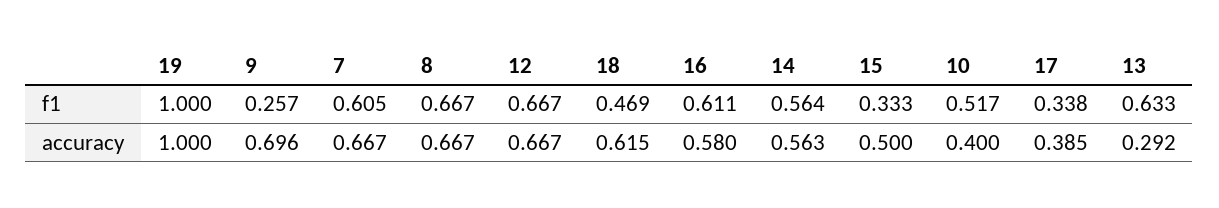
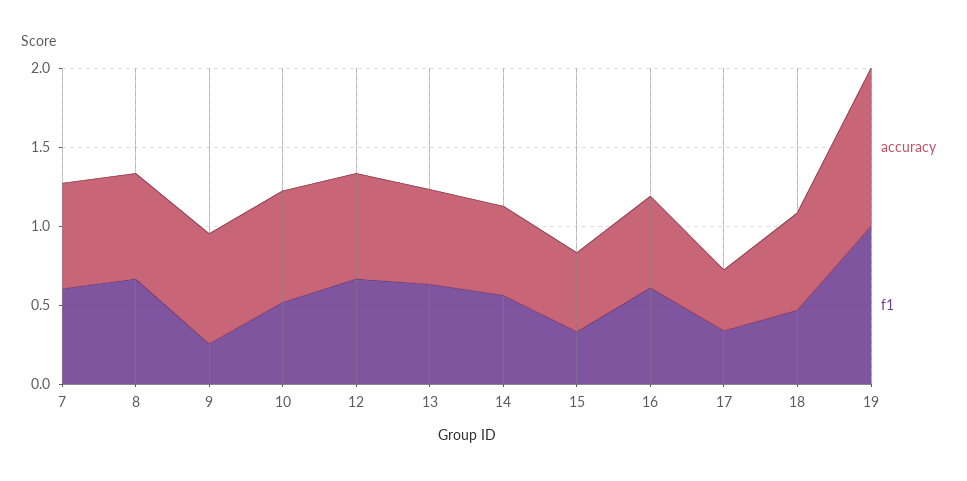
  {
    "f1": {
      "19": 1,
      "9": 0.257,
      "7": 0.605,
      "8": 0.667,
      "12": 0.667,
      "18": 0.469,
      "16": 0.611,
      "14": 0.564,
      "15": 0.333,
      "10": 0.517,
      "17": 0.338,
      "13": 0.633
    },
    "accuracy": {
      "19": 1,
      "9": 0.696,
      "7": 0.667,
      "8": 0.667,
      "12": 0.667,
      "18": 0.615,
      "16": 0.58,
      "14": 0.563,
      "15": 0.5,
-     "10": 0.4,
+     "10": 0.7,
      "17": 0.385,
-     "13": 0.292
+     "13": 0.6
    }
  }

